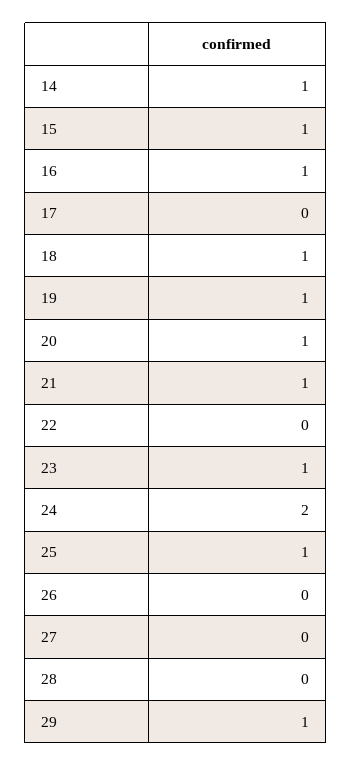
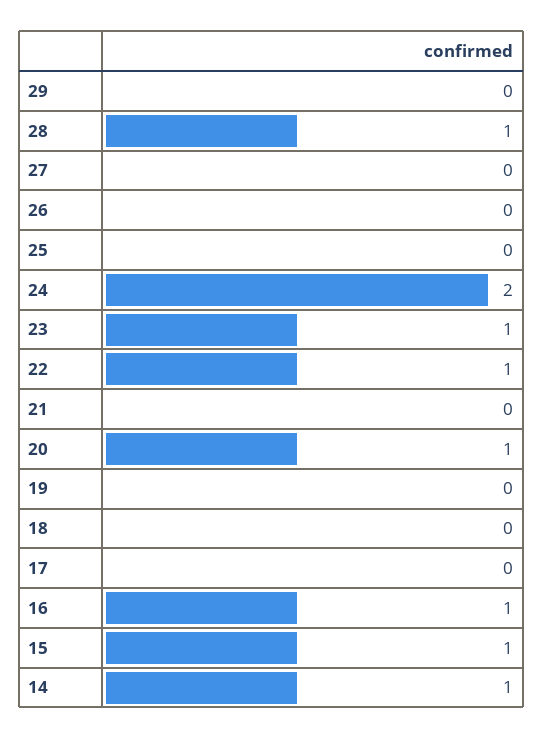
  {
    "14": 1,
    "15": 1,
    "16": 1,
    "17": 0,
-   "18": 1,
+   "18": 0,
-   "19": 1,
+   "19": 0,
    "20": 1,
-   "21": 1,
+   "21": 0,
-   "22": 0,
+   "22": 1,
    "23": 1,
    "24": 2,
-   "25": 1,
+   "25": 0,
    "26": 0,
    "27": 0,
-   "28": 0,
+   "28": 1,
-   "29": 1
+   "29": 0
  }

